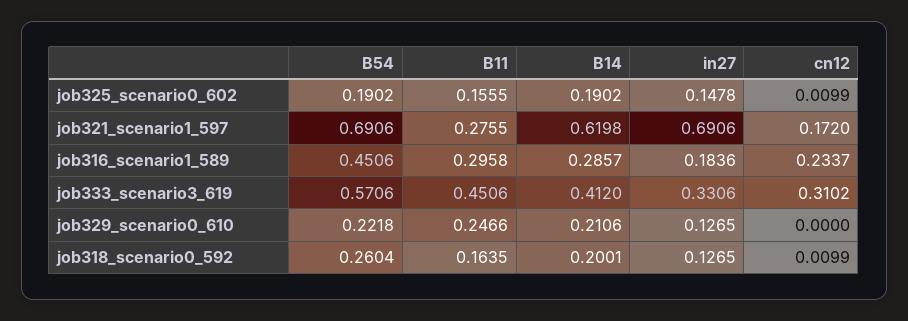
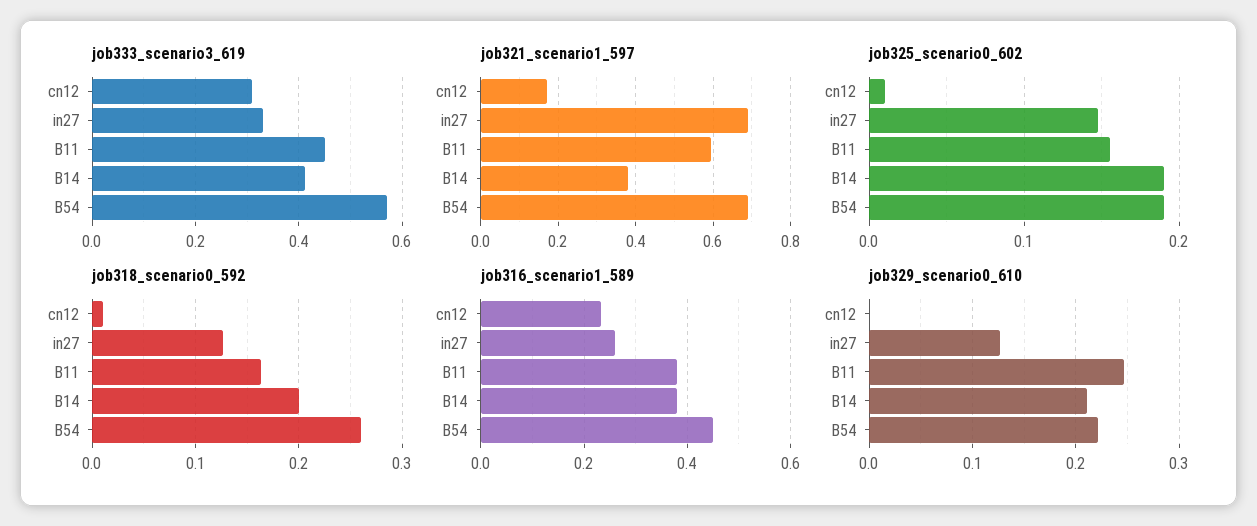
  {
    "job325_scenario0_602": {
      "B54": 0.1902,
      "B11": 0.1555,
      "B14": 0.1902,
      "in27": 0.1478,
      "cn12": 0.0099
    },
    "job321_scenario1_597": {
      "B54": 0.6906,
-     "B11": 0.2755,
+     "B11": 0.6,
-     "B14": 0.6198,
+     "B14": 0.38,
      "in27": 0.6906,
      "cn12": 0.172
    },
    "job316_scenario1_589": {
      "B54": 0.4506,
-     "B11": 0.2958,
+     "B11": 0.38,
-     "B14": 0.2857,
+     "B14": 0.38,
-     "in27": 0.1836,
+     "in27": 0.26,
      "cn12": 0.2337
    },
    "job333_scenario3_619": {
      "B54": 0.5706,
      "B11": 0.4506,
      "B14": 0.412,
      "in27": 0.3306,
      "cn12": 0.3102
    },
    "job329_scenario0_610": {
      "B54": 0.2218,
      "B11": 0.2466,
      "B14": 0.2106,
      "in27": 0.1265,
      "cn12": 0
    },
    "job318_scenario0_592": {
      "B54": 0.2604,
      "B11": 0.1635,
      "B14": 0.2001,
      "in27": 0.1265,
      "cn12": 0.0099
    }
  }

